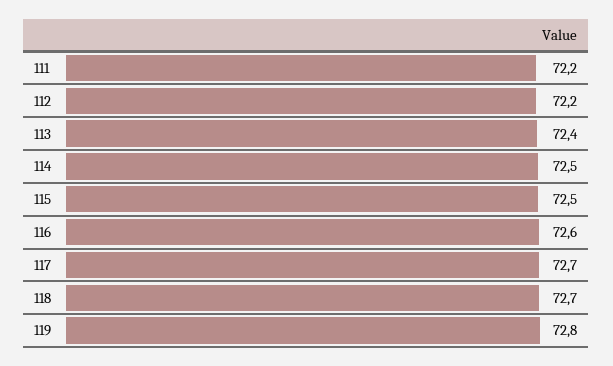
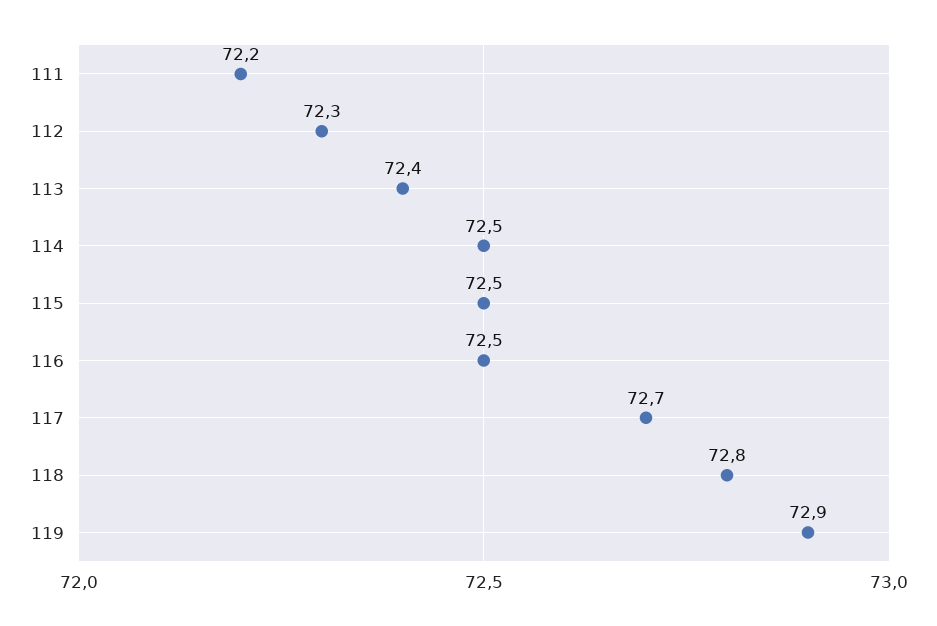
  {
    "111": 72.2,
-   "112": 72.2,
+   "112": 72.3,
    "113": 72.4,
    "114": 72.5,
    "115": 72.5,
-   "116": 72.6,
+   "116": 72.5,
    "117": 72.7,
-   "118": 72.7,
+   "118": 72.8,
-   "119": 72.8
+   "119": 72.9
  }

